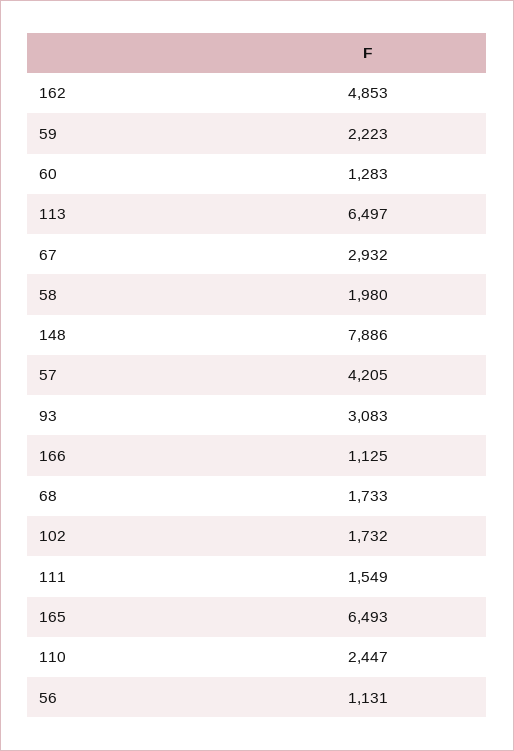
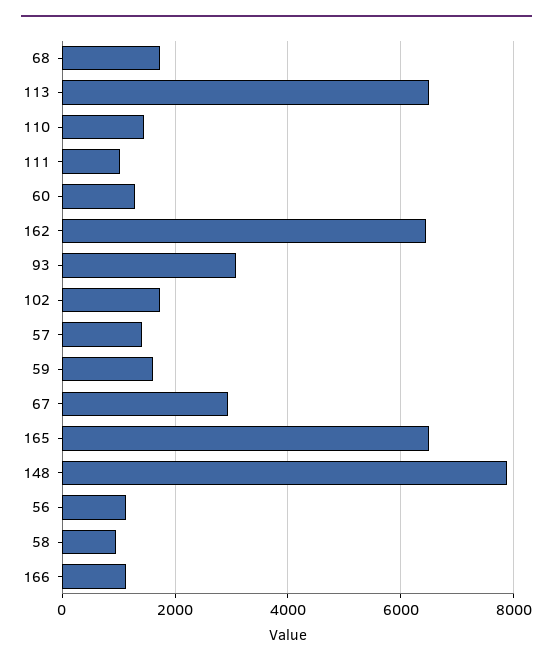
  {
-   "162": 4853,
+   "162": 6400,
-   "59": 2223,
+   "59": 1600,
    "60": 1283,
    "113": 6497,
    "67": 2932,
-   "58": 1980,
+   "58": 1000,
    "148": 7886,
-   "57": 4205,
+   "57": 1400,
    "93": 3083,
    "166": 1125,
    "68": 1733,
    "102": 1732,
-   "111": 1549,
+   "111": 1000,
    "165": 6493,
-   "110": 2447,
+   "110": 1400,
    "56": 1131
  }

